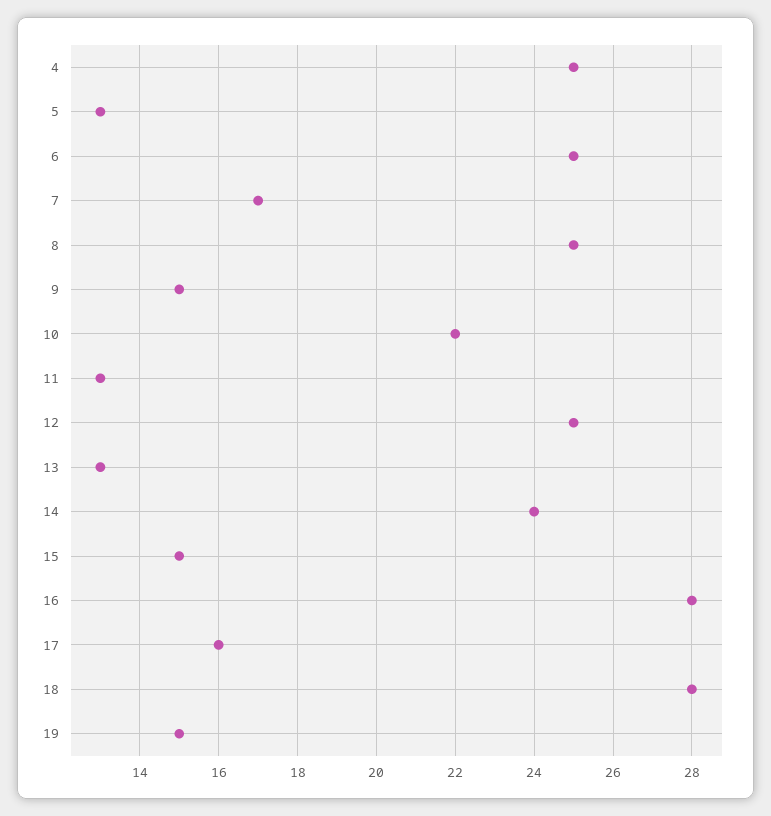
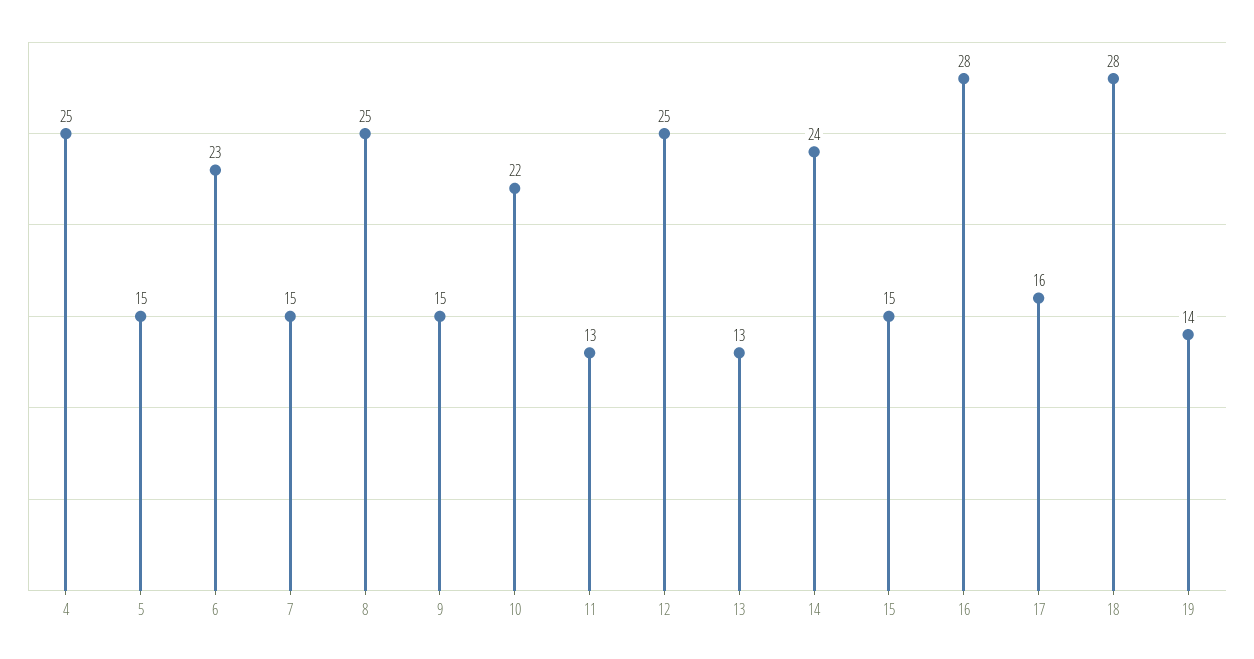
  {
    "4": 25,
-   "5": 13,
+   "5": 15,
-   "6": 25,
+   "6": 23,
-   "7": 17,
+   "7": 15,
    "8": 25,
    "9": 15,
    "10": 22,
    "11": 13,
    "12": 25,
    "13": 13,
    "14": 24,
    "15": 15,
    "16": 28,
    "17": 16,
    "18": 28,
-   "19": 15
+   "19": 14
  }

